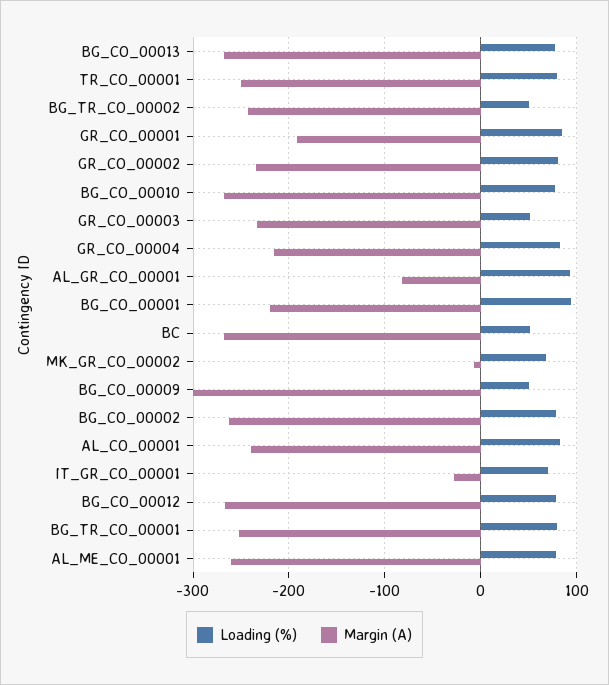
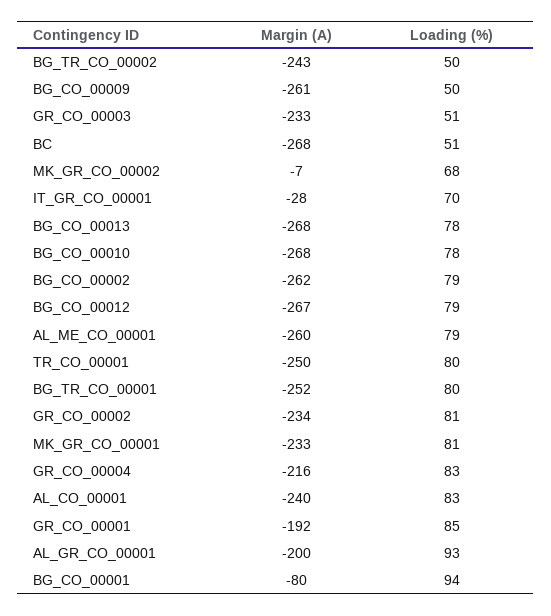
  {
    "Loading (%)": {
      "BG_CO_00013": 78,
      "TR_CO_00001": 80,
      "BG_TR_CO_00002": 50,
      "GR_CO_00001": 85,
      "GR_CO_00002": 81,
      "BG_CO_00010": 78,
      "GR_CO_00003": 51,
      "GR_CO_00004": 83,
      "AL_GR_CO_00001": 93,
      "BG_CO_00001": 94,
      "BC": 51,
      "MK_GR_CO_00002": 68,
      "BG_CO_00009": 50,
      "BG_CO_00002": 79,
      "AL_CO_00001": 83,
      "IT_GR_CO_00001": 70,
      "BG_CO_00012": 79,
      "BG_TR_CO_00001": 80,
-     "AL_ME_CO_00001": 79
+     "AL_ME_CO_00001": 79,
+     "MK_GR_CO_00001": 81
    },
    "Margin (A)": {
      "BG_CO_00013": -268,
      "TR_CO_00001": -250,
      "BG_TR_CO_00002": -243,
      "GR_CO_00001": -192,
      "GR_CO_00002": -234,
      "BG_CO_00010": -268,
      "GR_CO_00003": -233,
      "GR_CO_00004": -216,
-     "AL_GR_CO_00001": -80,
+     "AL_GR_CO_00001": -200,
-     "BG_CO_00001": -220,
+     "BG_CO_00001": -80,
      "BC": -268,
      "MK_GR_CO_00002": -7,
-     "BG_CO_00009": -300,
+     "BG_CO_00009": -261,
      "BG_CO_00002": -262,
      "AL_CO_00001": -240,
      "IT_GR_CO_00001": -28,
      "BG_CO_00012": -267,
      "BG_TR_CO_00001": -252,
-     "AL_ME_CO_00001": -260
+     "AL_ME_CO_00001": -260,
+     "MK_GR_CO_00001": -233
    }
  }

